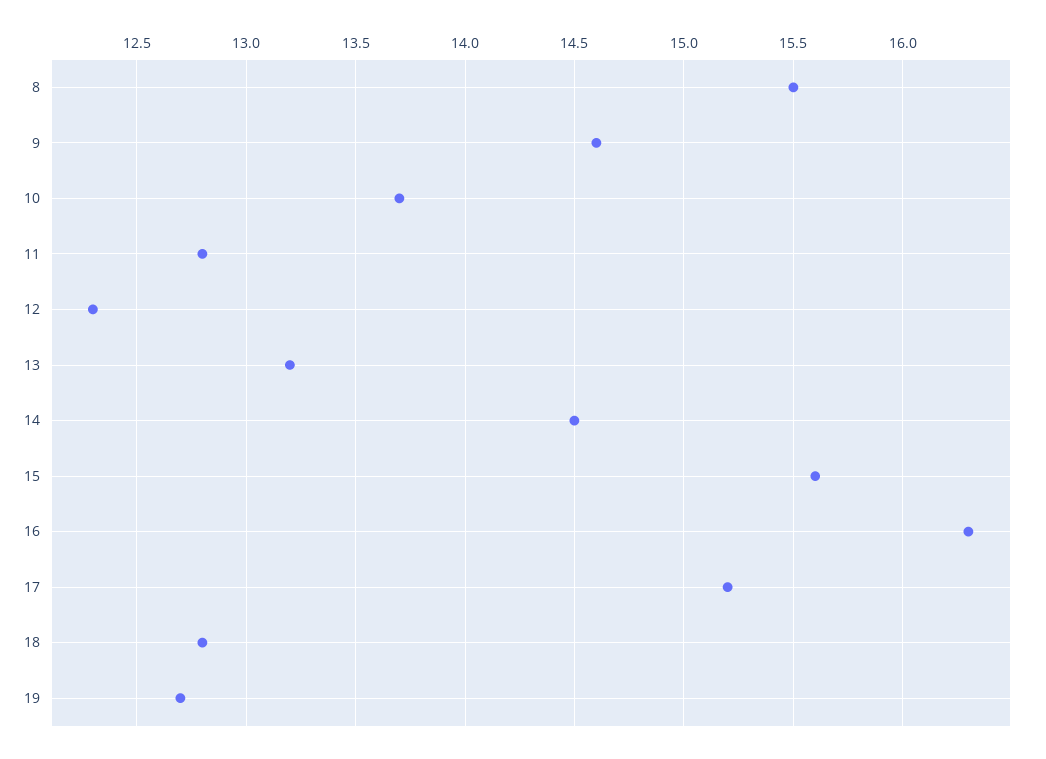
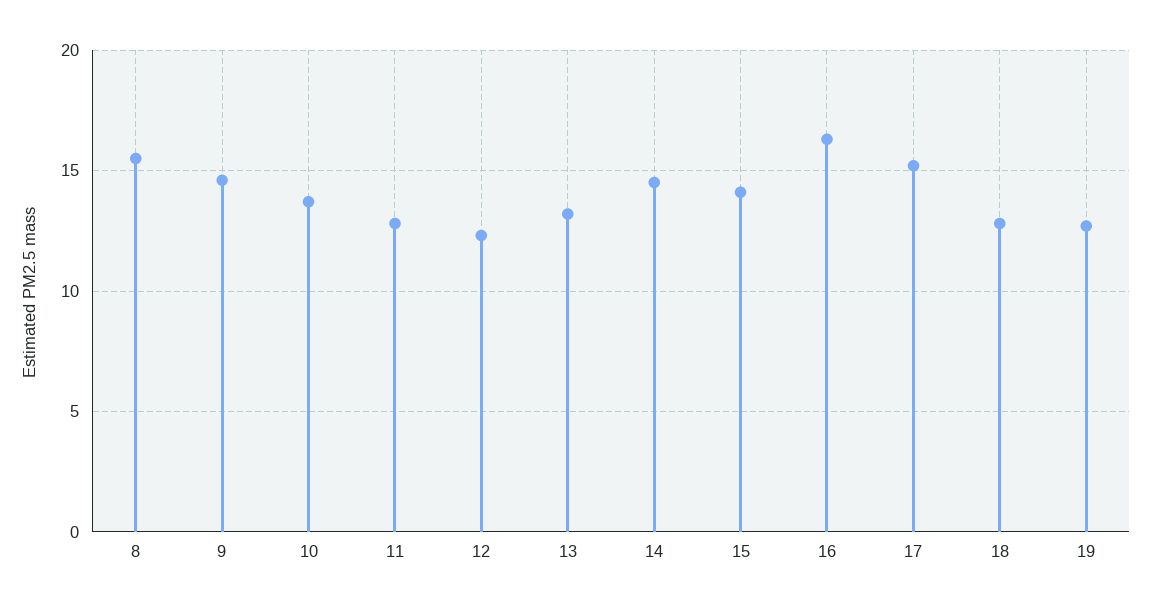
  {
    "8": 15.5,
    "9": 14.6,
    "10": 13.7,
    "11": 12.8,
    "12": 12.3,
    "13": 13.2,
    "14": 14.5,
-   "15": 15.6,
+   "15": 14,
    "16": 16.3,
    "17": 15.2,
    "18": 12.8,
    "19": 12.7
  }

